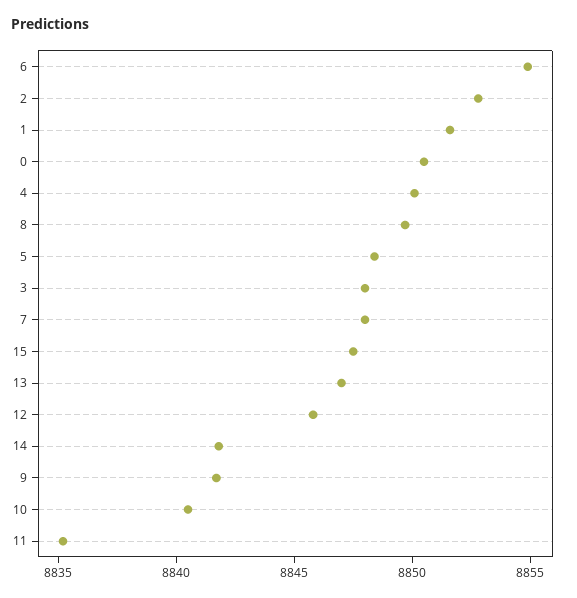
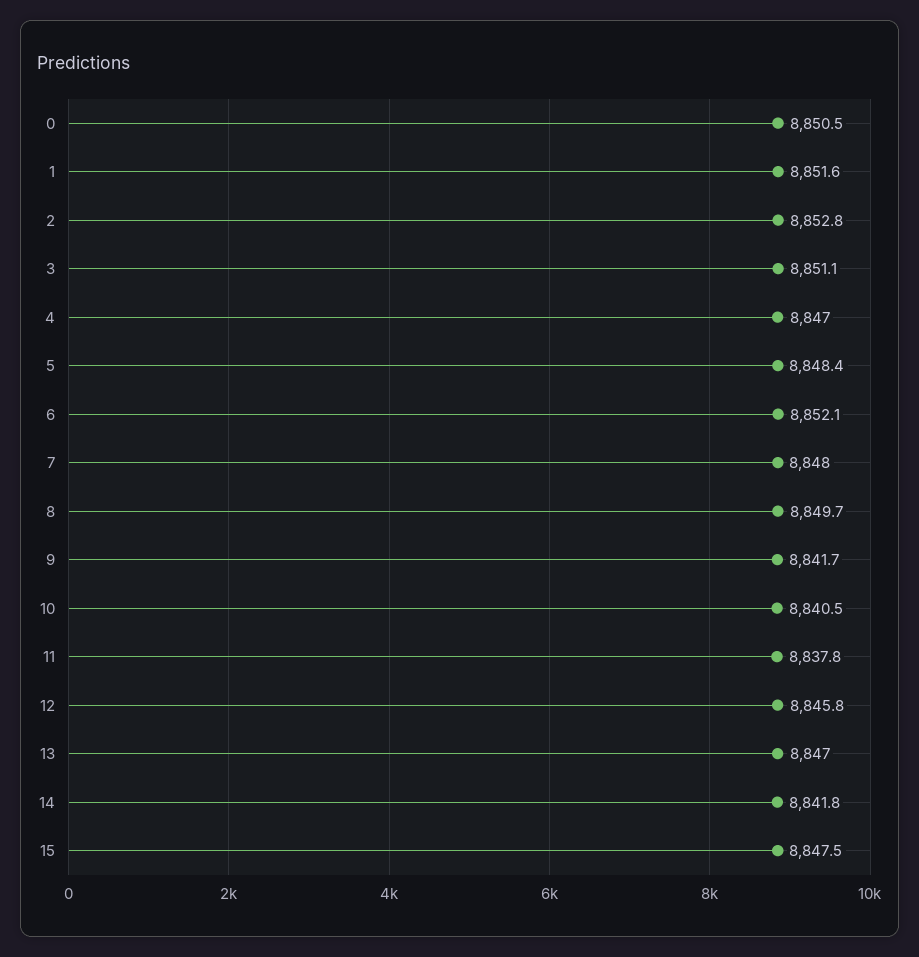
  {
-   "6": 8855,
+   "6": 8852.1,
    "2": 8852.8,
    "1": 8851.6,
    "0": 8850.5,
-   "4": 8850,
+   "4": 8847,
    "8": 8849.7,
    "5": 8848.4,
-   "3": 8848,
+   "3": 8851.1,
    "7": 8848,
    "15": 8847.5,
    "13": 8847,
    "12": 8845.8,
    "14": 8841.8,
    "9": 8841.7,
    "10": 8840.5,
-   "11": 8835
+   "11": 8837.8
  }

